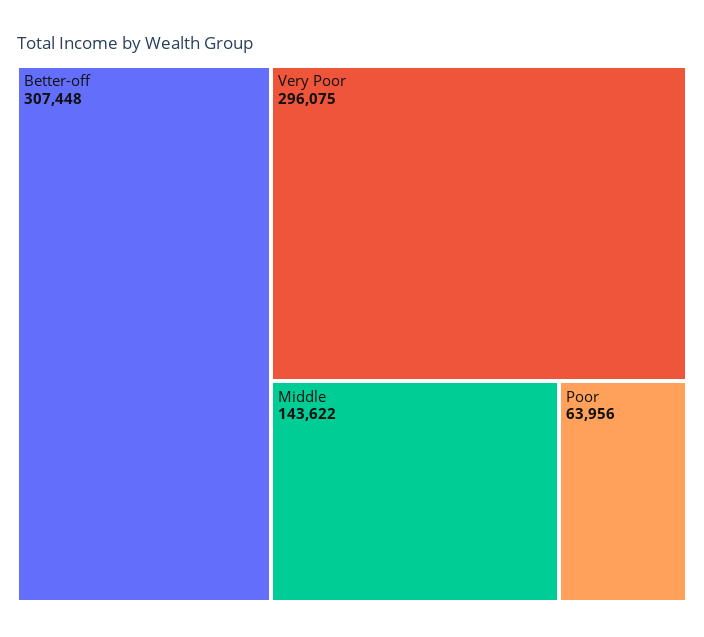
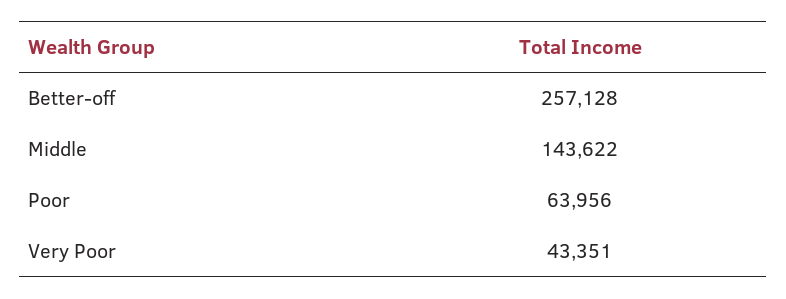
  {
-   "Better-off": 307448,
+   "Better-off": 257128,
-   "Very Poor": 296075,
+   "Very Poor": 43351,
    "Middle": 143622,
    "Poor": 63956
  }

